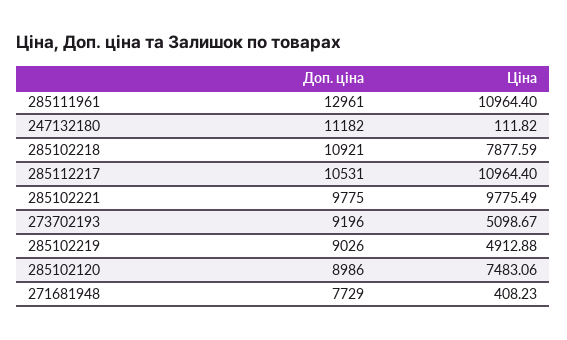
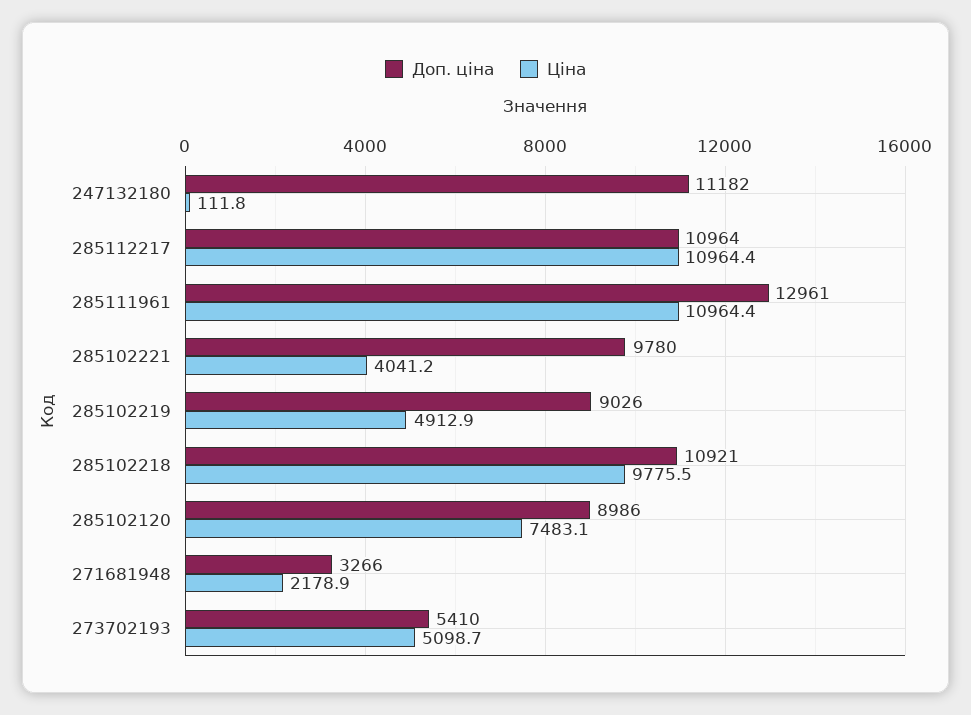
  {
    "Доп. ціна": {
      "285111961": 12961,
      "247132180": 11182,
      "285102218": 10921,
-     "285112217": 10531,
+     "285112217": 10964,
-     "285102221": 9775,
+     "285102221": 9780,
-     "273702193": 9196,
+     "273702193": 5410,
      "285102219": 9026,
      "285102120": 8986,
-     "271681948": 7729
+     "271681948": 3266
    },
    "Ціна": {
      "285111961": 10964.4,
      "247132180": 111.82,
-     "285102218": 7877.59,
+     "285102218": 9775.5,
      "285112217": 10964.4,
-     "285102221": 9775.49,
+     "285102221": 4041.2,
      "273702193": 5098.67,
      "285102219": 4912.88,
      "285102120": 7483.06,
-     "271681948": 408.23
+     "271681948": 2178.9
    }
  }

